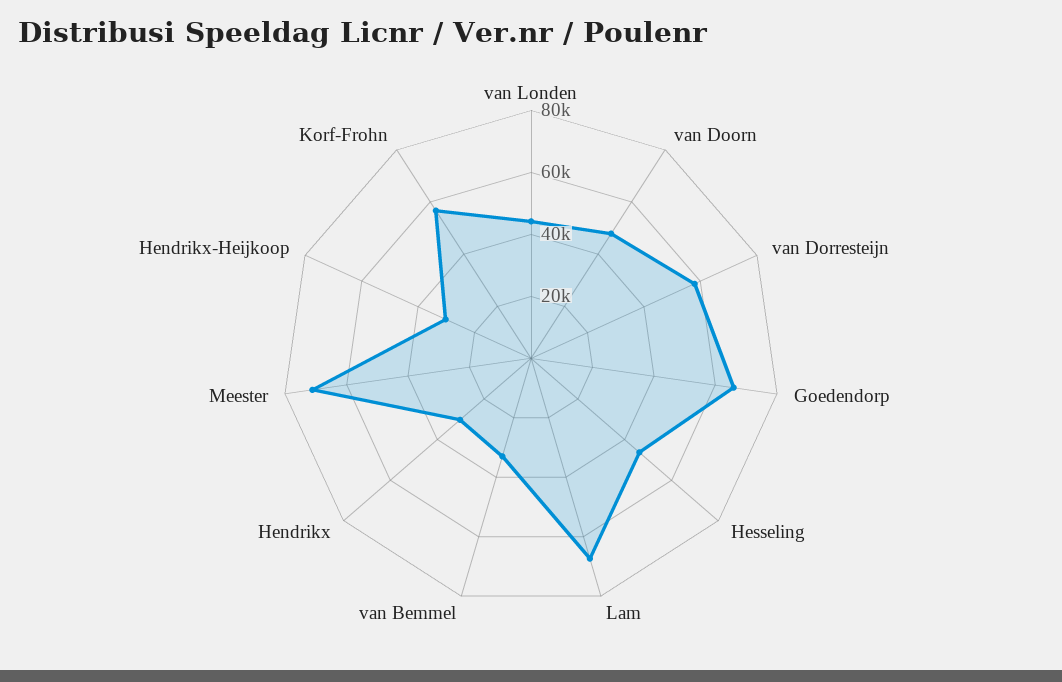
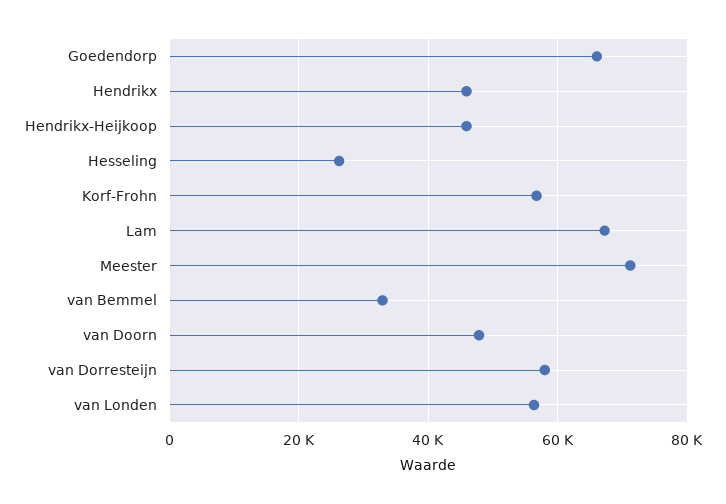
  {
-   "van Londen": 45000,
+   "van Londen": 56000,
    "van Doorn": 48000,
    "van Dorresteijn": 58000,
    "Goedendorp": 66000,
-   "Hesseling": 45000,
+   "Hesseling": 26000,
    "Lam": 68000,
    "van Bemmel": 32000,
-   "Hendrikx": 30000,
+   "Hendrikx": 46000,
    "Meester": 72000,
-   "Hendrikx-Heijkoop": 30000,
+   "Hendrikx-Heijkoop": 46000,
    "Korf-Frohn": 56000
  }

